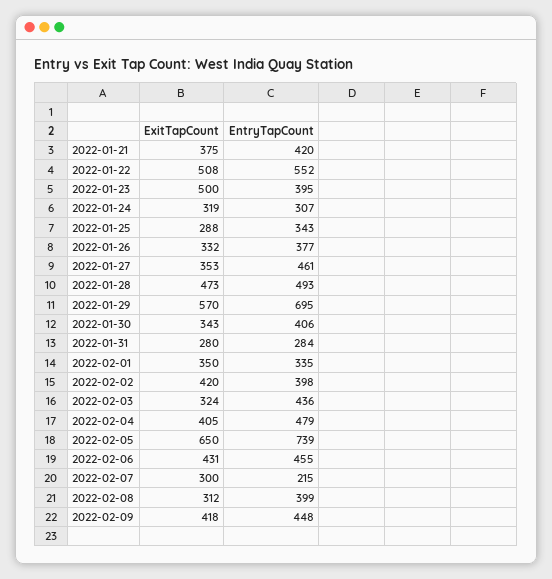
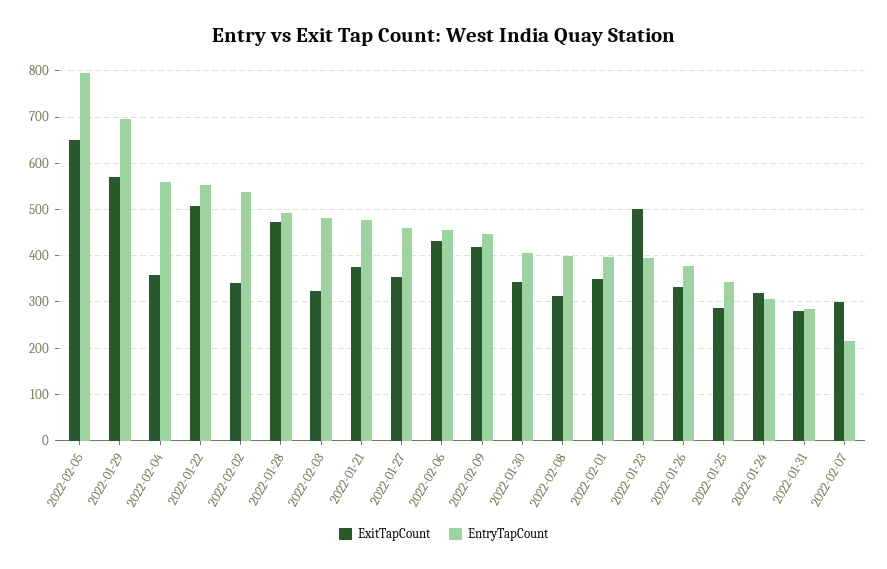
  {
    "ExitTapCount": {
      "2022-01-21": 375,
      "2022-01-22": 508,
      "2022-01-23": 500,
      "2022-01-24": 319,
      "2022-01-25": 288,
      "2022-01-26": 332,
      "2022-01-27": 353,
      "2022-01-28": 473,
      "2022-01-29": 570,
      "2022-01-30": 343,
      "2022-01-31": 280,
      "2022-02-01": 350,
-     "2022-02-02": 420,
+     "2022-02-02": 340,
      "2022-02-03": 324,
-     "2022-02-04": 405,
+     "2022-02-04": 360,
      "2022-02-05": 650,
      "2022-02-06": 431,
      "2022-02-07": 300,
      "2022-02-08": 312,
      "2022-02-09": 418
    },
    "EntryTapCount": {
-     "2022-01-21": 420,
+     "2022-01-21": 480,
      "2022-01-22": 552,
      "2022-01-23": 395,
      "2022-01-24": 307,
      "2022-01-25": 343,
      "2022-01-26": 377,
      "2022-01-27": 461,
      "2022-01-28": 493,
      "2022-01-29": 695,
      "2022-01-30": 406,
      "2022-01-31": 284,
-     "2022-02-01": 335,
+     "2022-02-01": 400,
-     "2022-02-02": 398,
+     "2022-02-02": 540,
-     "2022-02-03": 436,
+     "2022-02-03": 480,
-     "2022-02-04": 479,
+     "2022-02-04": 560,
-     "2022-02-05": 739,
+     "2022-02-05": 800,
      "2022-02-06": 455,
      "2022-02-07": 215,
      "2022-02-08": 399,
      "2022-02-09": 448
    }
  }

